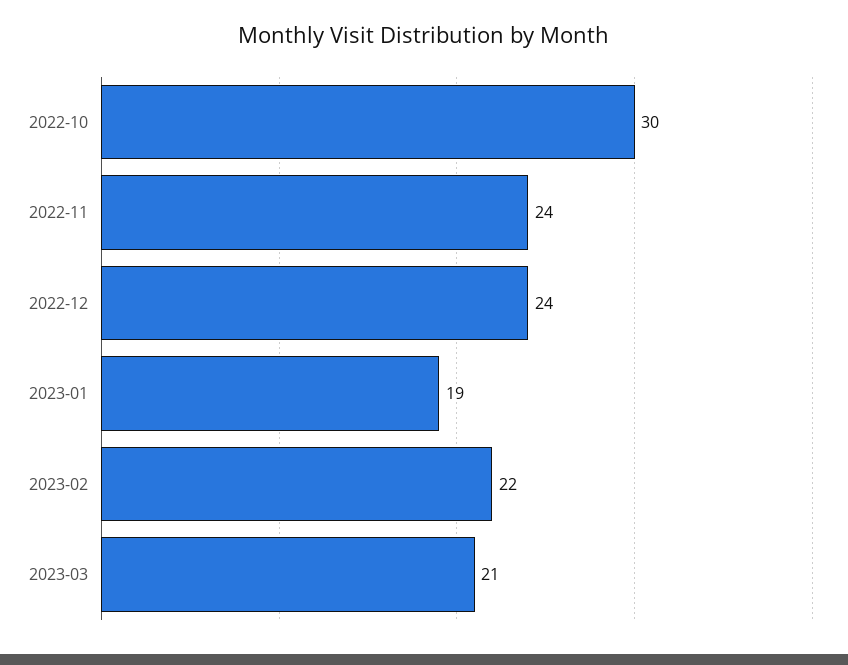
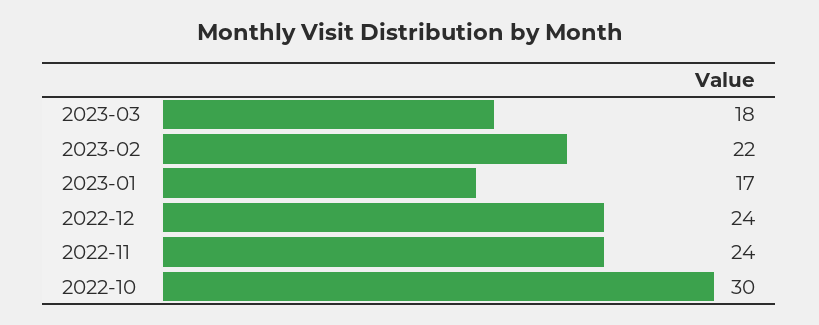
  {
    "2022-10": 30,
    "2022-11": 24,
    "2022-12": 24,
-   "2023-01": 19,
+   "2023-01": 17,
    "2023-02": 22,
-   "2023-03": 21
+   "2023-03": 18
  }

